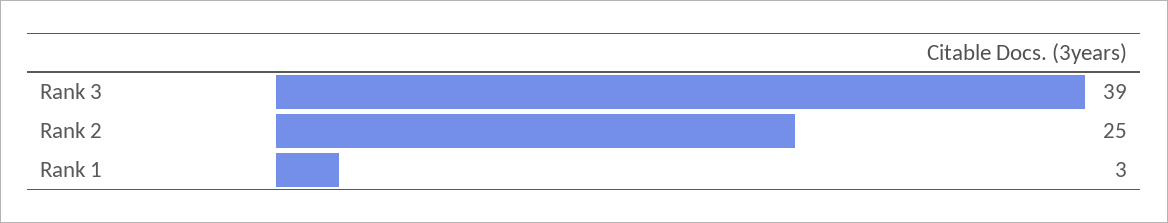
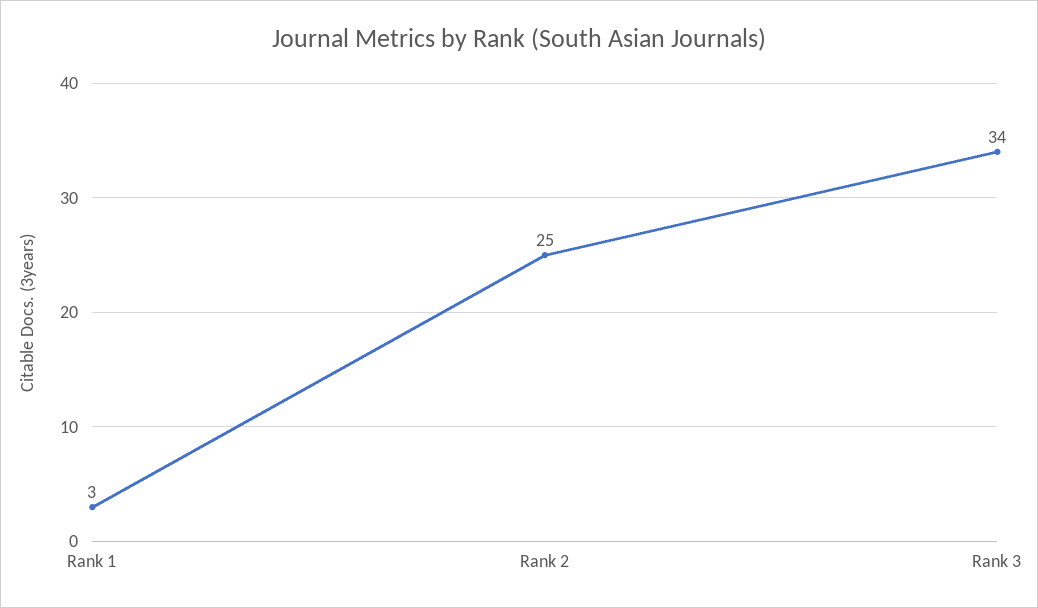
  {
-   "Rank 3": 39,
+   "Rank 3": 34,
    "Rank 2": 25,
    "Rank 1": 3
  }

